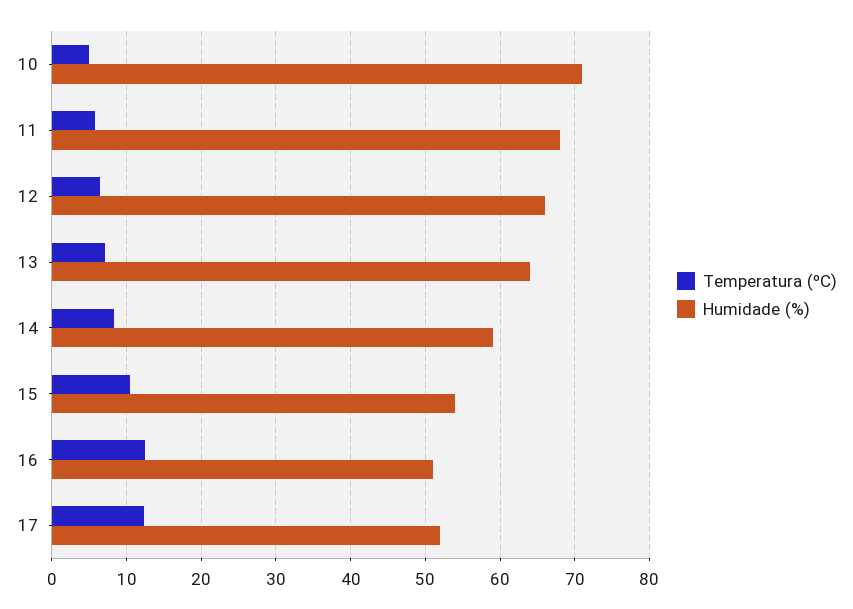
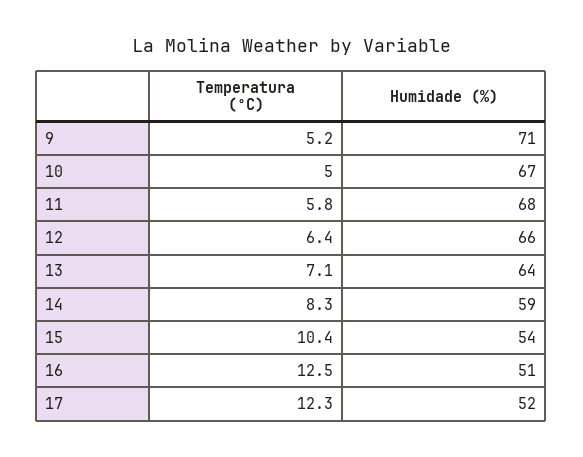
  {
    "Temperatura (ºC)": {
      "10": 5,
      "11": 5.8,
      "12": 6.4,
      "13": 7.1,
      "14": 8.3,
      "15": 10.4,
      "16": 12.5,
-     "17": 12.3
+     "17": 12.3,
+     "9": 5.2
    },
    "Humidade (%)": {
-     "10": 71,
+     "10": 67,
      "11": 68,
      "12": 66,
      "13": 64,
      "14": 59,
      "15": 54,
      "16": 51,
-     "17": 52
+     "17": 52,
+     "9": 71
    }
  }

